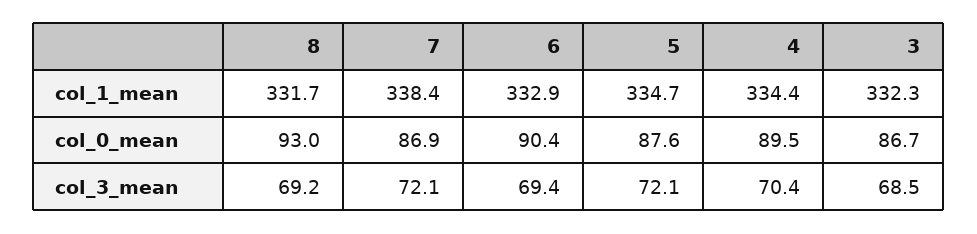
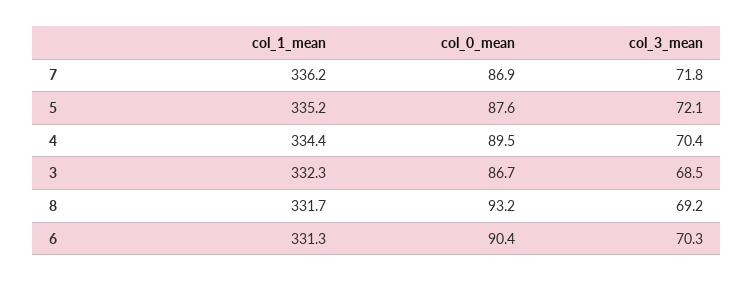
  {
    "8": {
      "col_1_mean": 331.7,
-     "col_0_mean": 93,
+     "col_0_mean": 93.2,
      "col_3_mean": 69.2
    },
    "7": {
-     "col_1_mean": 338.4,
+     "col_1_mean": 336.2,
      "col_0_mean": 86.9,
-     "col_3_mean": 72.1
+     "col_3_mean": 71.8
    },
    "6": {
-     "col_1_mean": 332.9,
+     "col_1_mean": 331.3,
      "col_0_mean": 90.4,
-     "col_3_mean": 69.4
+     "col_3_mean": 70.3
    },
    "5": {
-     "col_1_mean": 334.7,
+     "col_1_mean": 335.2,
      "col_0_mean": 87.6,
      "col_3_mean": 72.1
    },
    "4": {
      "col_1_mean": 334.4,
      "col_0_mean": 89.5,
      "col_3_mean": 70.4
    },
    "3": {
      "col_1_mean": 332.3,
      "col_0_mean": 86.7,
      "col_3_mean": 68.5
    }
  }

